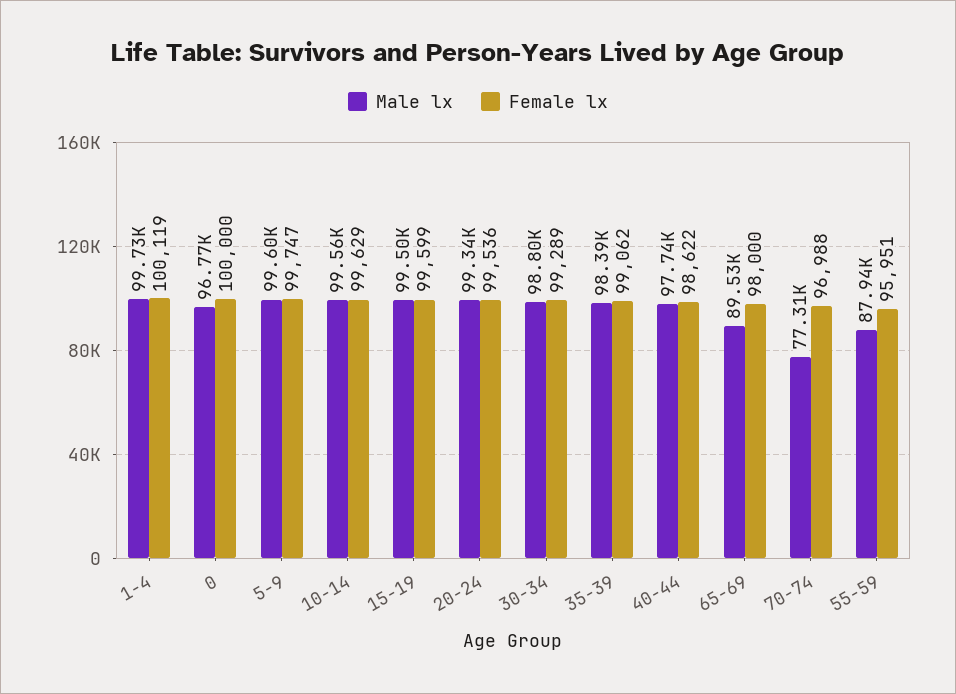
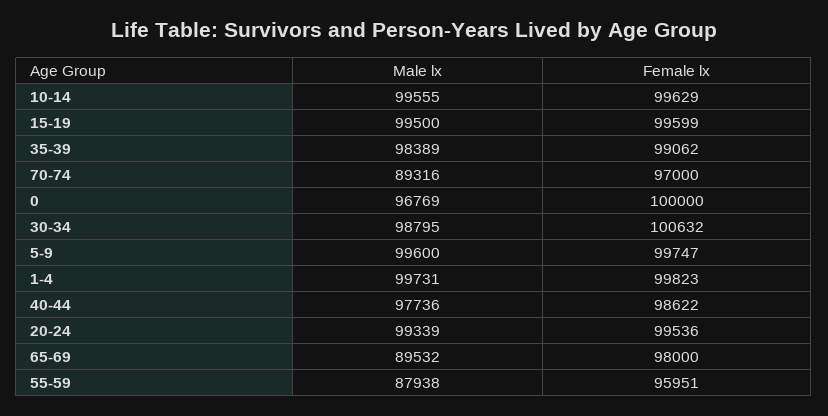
  {
    "Male lx": {
      "1-4": 99731,
      "0": 96769,
      "5-9": 99600,
      "10-14": 99555,
      "15-19": 99500,
      "20-24": 99339,
      "30-34": 98795,
      "35-39": 98389,
      "40-44": 97736,
      "65-69": 89532,
-     "70-74": 77310,
+     "70-74": 89316,
      "55-59": 87938
    },
    "Female lx": {
-     "1-4": 100119,
+     "1-4": 99823,
      "0": 100000,
      "5-9": 99747,
      "10-14": 99629,
      "15-19": 99599,
      "20-24": 99536,
-     "30-34": 99289,
+     "30-34": 100632,
      "35-39": 99062,
      "40-44": 98622,
      "65-69": 98000,
-     "70-74": 96988,
+     "70-74": 97000,
      "55-59": 95951
    }
  }

